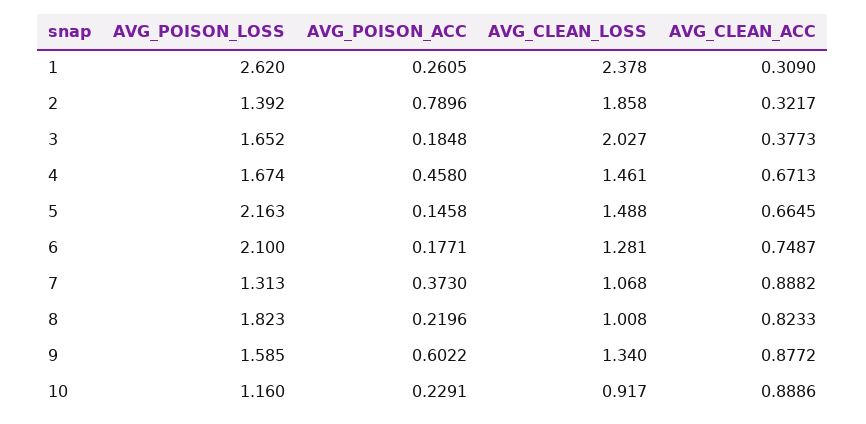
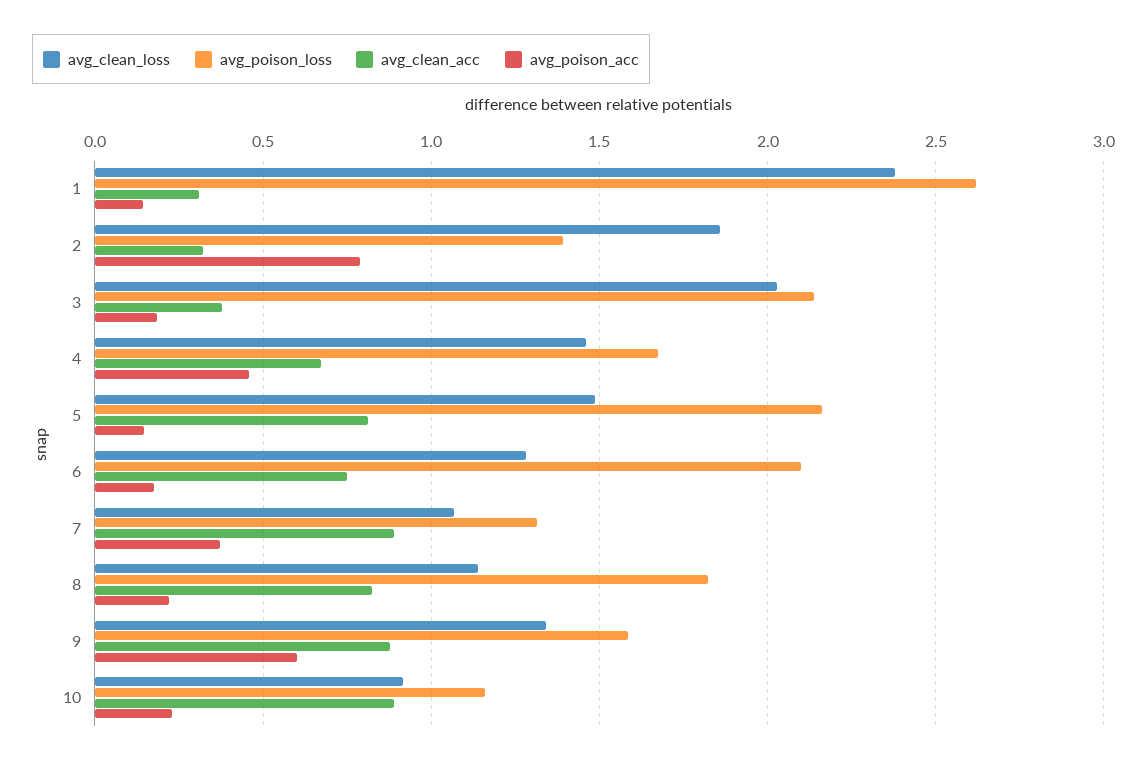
  {
    "AVG_POISON_LOSS": {
      "1": 2.62,
      "2": 1.392,
-     "3": 1.652,
+     "3": 2.15,
      "4": 1.674,
      "5": 2.163,
      "6": 2.1,
      "7": 1.313,
      "8": 1.823,
      "9": 1.585,
      "10": 1.16
    },
    "AVG_POISON_ACC": {
-     "1": 0.2605,
+     "1": 0.15,
      "2": 0.7896,
      "3": 0.1848,
      "4": 0.458,
      "5": 0.1458,
      "6": 0.1771,
      "7": 0.373,
      "8": 0.2196,
      "9": 0.6022,
      "10": 0.2291
    },
    "AVG_CLEAN_LOSS": {
      "1": 2.378,
      "2": 1.858,
      "3": 2.027,
      "4": 1.461,
      "5": 1.488,
      "6": 1.281,
      "7": 1.068,
-     "8": 1.008,
+     "8": 1.15,
      "9": 1.34,
      "10": 0.917
    },
    "AVG_CLEAN_ACC": {
      "1": 0.309,
      "2": 0.3217,
      "3": 0.3773,
      "4": 0.6713,
-     "5": 0.6645,
+     "5": 0.8,
      "6": 0.7487,
      "7": 0.8882,
      "8": 0.8233,
      "9": 0.8772,
      "10": 0.8886
    }
  }

